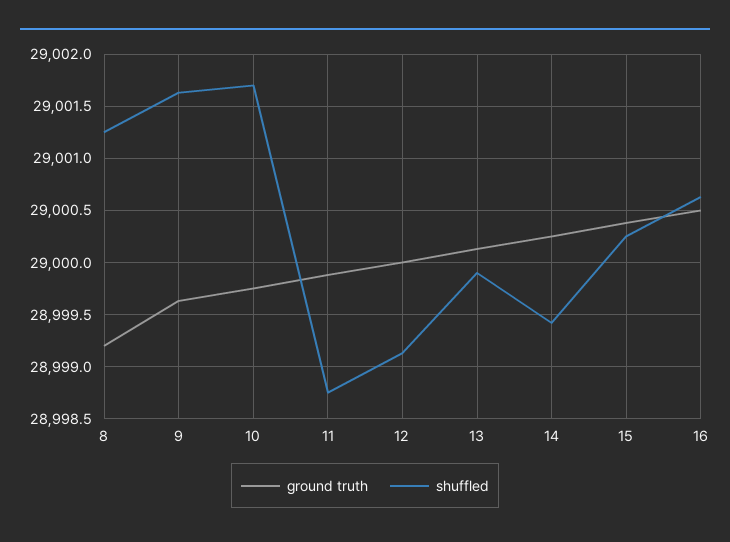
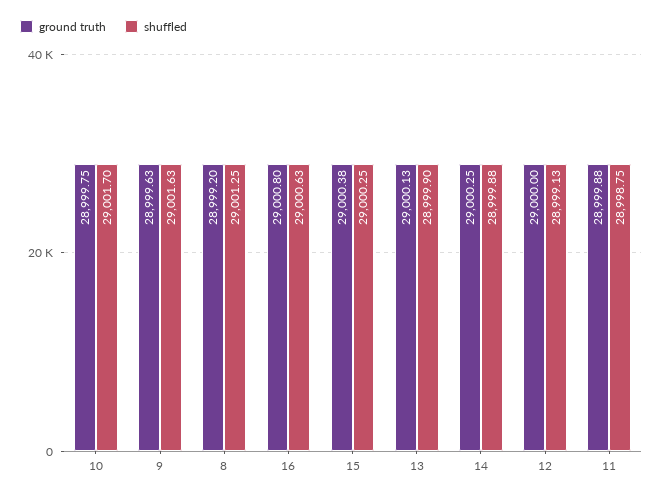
  {
    "ground truth": {
      "8": 28999.2,
      "9": 28999.63,
      "10": 28999.75,
      "11": 28999.88,
      "12": 29000,
      "13": 29000.13,
      "14": 29000.25,
      "15": 29000.38,
-     "16": 29000.5
+     "16": 29000.8
    },
    "shuffled": {
      "8": 29001.25,
      "9": 29001.63,
      "10": 29001.7,
      "11": 28998.75,
      "12": 28999.13,
      "13": 28999.9,
-     "14": 28999.4,
+     "14": 28999.88,
      "15": 29000.25,
      "16": 29000.63
    }
  }

